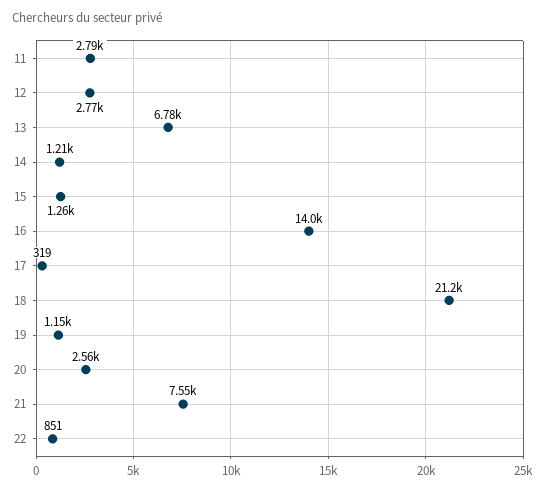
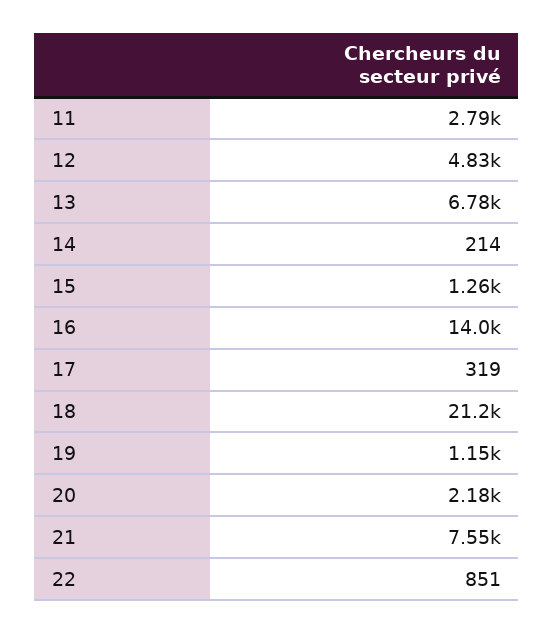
  {
    "11": 2790,
-   "12": 2770,
+   "12": 4830,
    "13": 6780,
-   "14": 1210,
+   "14": 214,
    "15": 1260,
    "16": 14000,
    "17": 319,
    "18": 21200,
    "19": 1150,
-   "20": 2560,
+   "20": 2180,
    "21": 7550,
    "22": 851
  }

